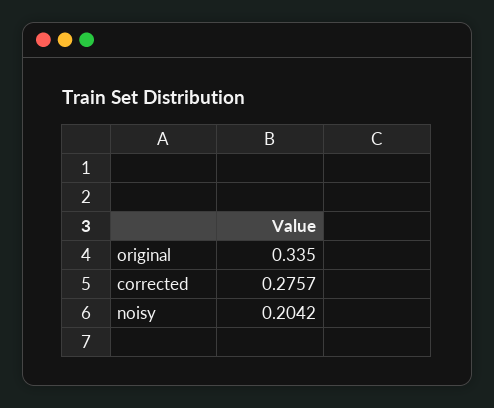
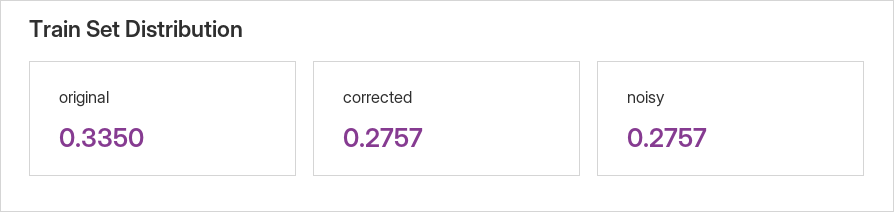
  {
    "original": 0.335,
    "corrected": 0.2757,
-   "noisy": 0.2042
+   "noisy": 0.2757
  }

